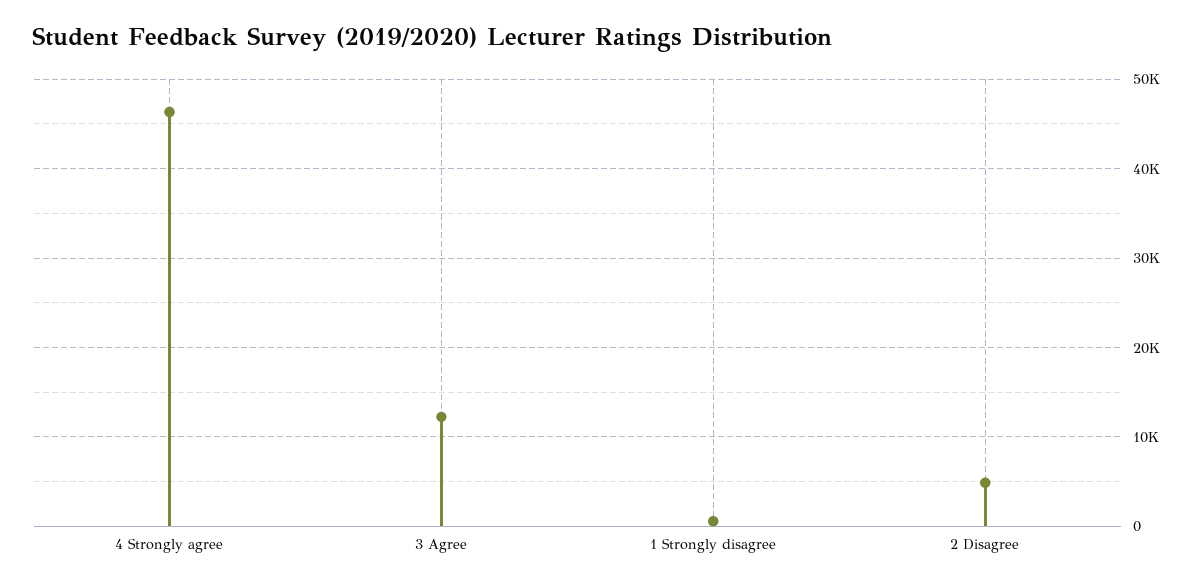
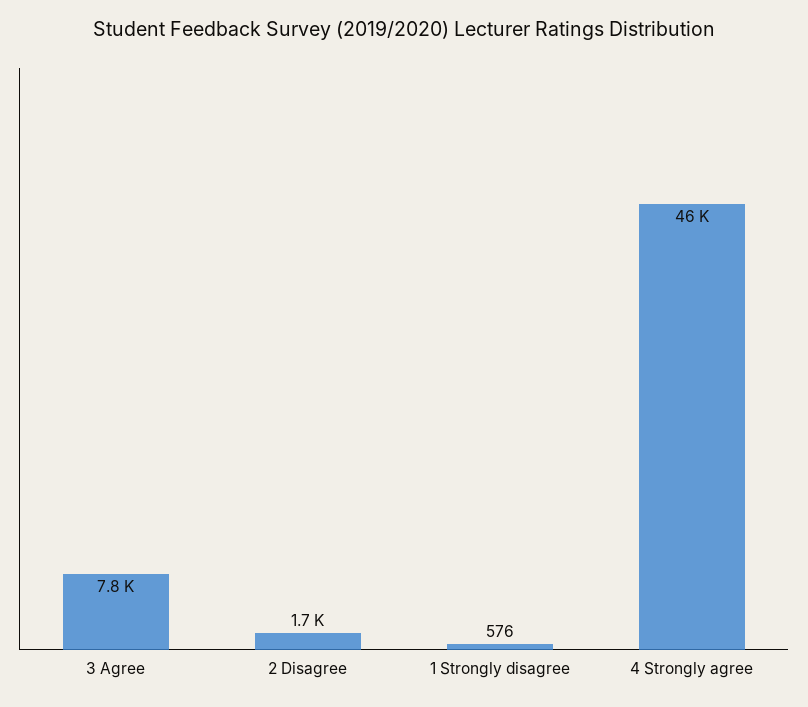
  {
    "4 Strongly agree": 46000,
-   "3 Agree": 12000,
+   "3 Agree": 7800,
    "1 Strongly disagree": 576,
-   "2 Disagree": 5000
+   "2 Disagree": 1700
  }

